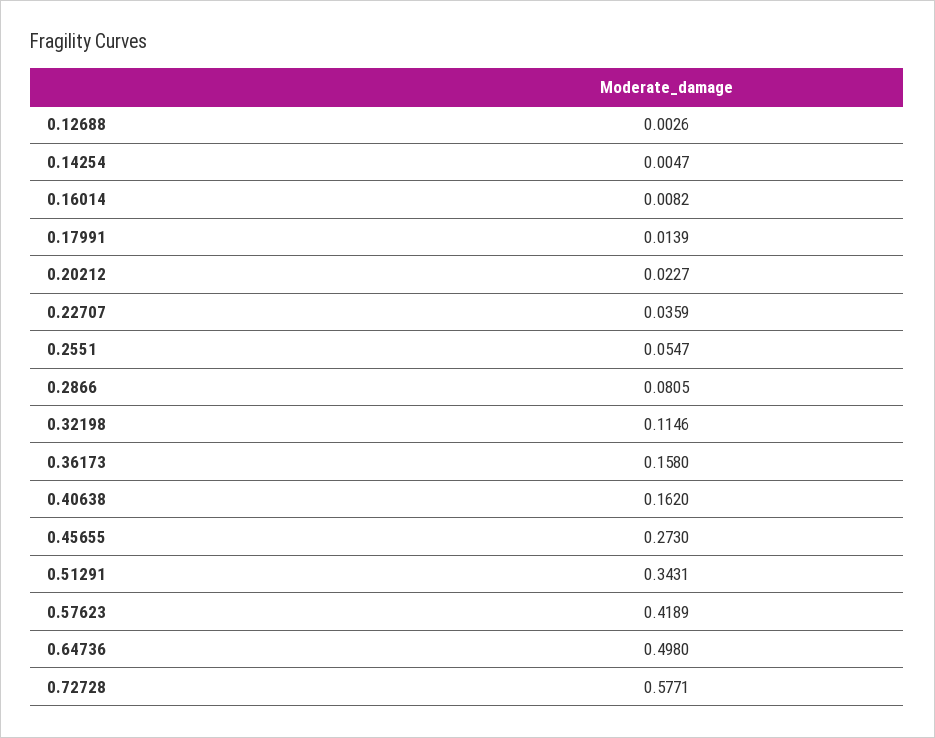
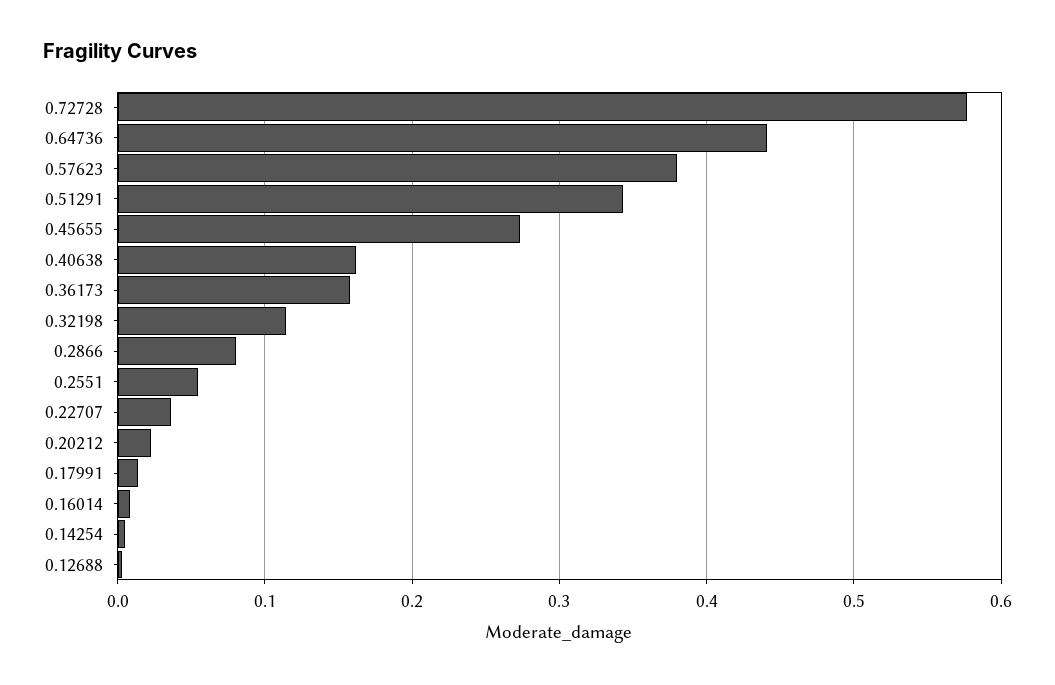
  {
    "0.12688": 0.0026,
    "0.14254": 0.0047,
    "0.16014": 0.0082,
    "0.17991": 0.0139,
    "0.20212": 0.0227,
    "0.22707": 0.0359,
    "0.2551": 0.0547,
    "0.2866": 0.0805,
    "0.32198": 0.1146,
    "0.36173": 0.158,
    "0.40638": 0.162,
    "0.45655": 0.273,
    "0.51291": 0.3431,
-   "0.57623": 0.4189,
+   "0.57623": 0.38,
-   "0.64736": 0.498,
+   "0.64736": 0.44,
    "0.72728": 0.5771
  }

